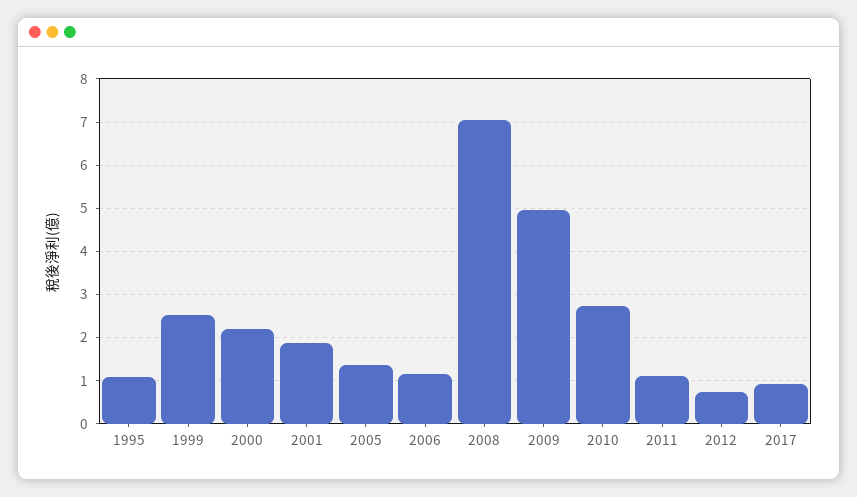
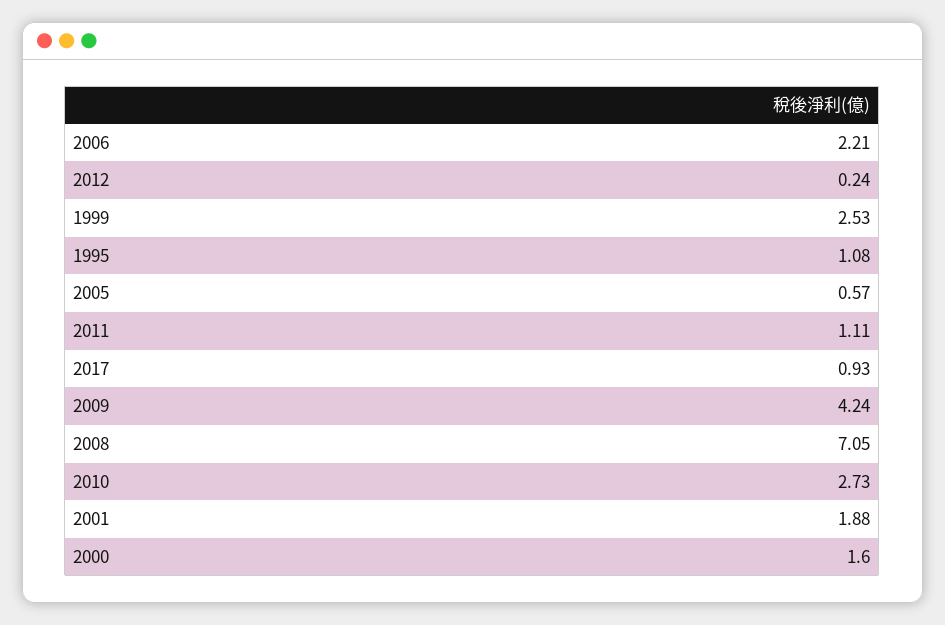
  {
    "1995": 1.08,
    "1999": 2.53,
-   "2000": 2.2,
+   "2000": 1.6,
    "2001": 1.88,
-   "2005": 1.4,
+   "2005": 0.57,
-   "2006": 1.2,
+   "2006": 2.21,
    "2008": 7.05,
-   "2009": 5,
+   "2009": 4.24,
    "2010": 2.73,
    "2011": 1.11,
-   "2012": 0.8,
+   "2012": 0.24,
    "2017": 0.93
  }

